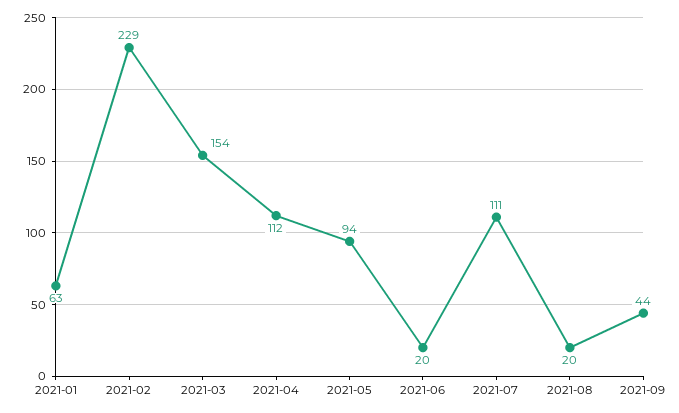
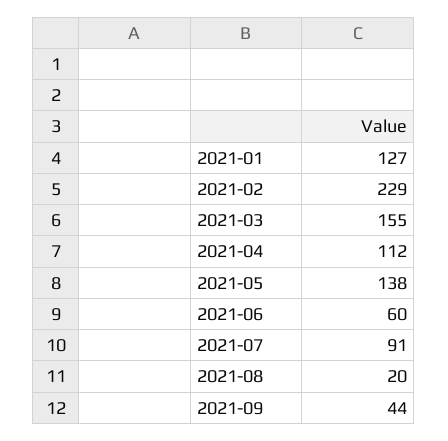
  {
-   "2021-01": 63,
+   "2021-01": 127,
    "2021-02": 229,
-   "2021-03": 154,
+   "2021-03": 155,
    "2021-04": 112,
-   "2021-05": 94,
+   "2021-05": 138,
-   "2021-06": 20,
+   "2021-06": 60,
-   "2021-07": 111,
+   "2021-07": 91,
    "2021-08": 20,
    "2021-09": 44
  }

